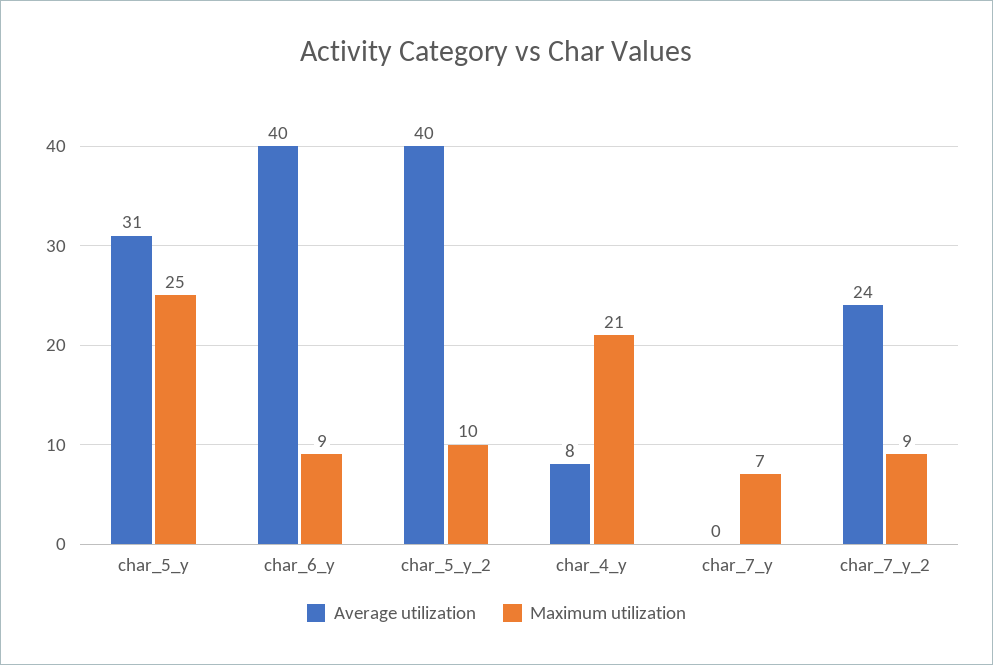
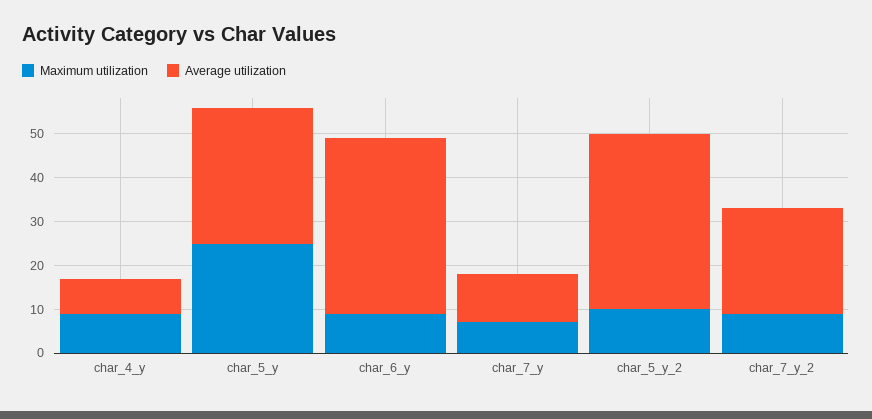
  {
    "Average utilization": {
      "char_5_y": 31,
      "char_6_y": 40,
      "char_5_y_2": 40,
      "char_4_y": 8,
-     "char_7_y": 0,
+     "char_7_y": 10,
      "char_7_y_2": 24
    },
    "Maximum utilization": {
      "char_5_y": 25,
      "char_6_y": 9,
      "char_5_y_2": 10,
-     "char_4_y": 21,
+     "char_4_y": 10,
      "char_7_y": 7,
      "char_7_y_2": 9
    }
  }

